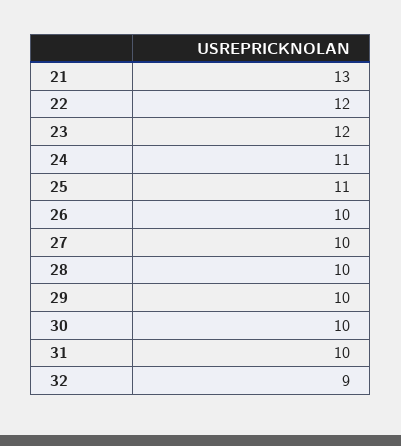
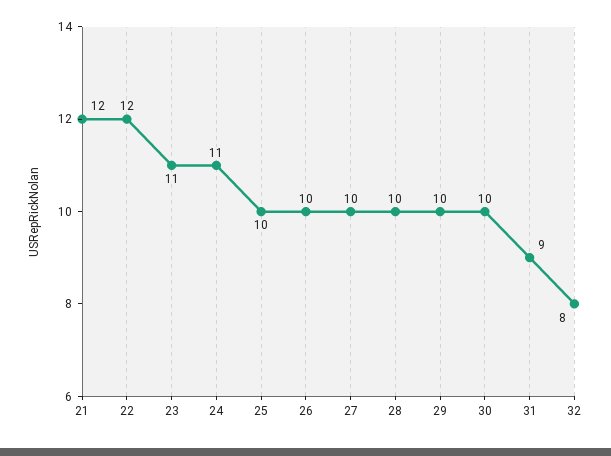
  {
-   "21": 13,
+   "21": 12,
    "22": 12,
-   "23": 12,
+   "23": 11,
    "24": 11,
-   "25": 11,
+   "25": 10,
    "26": 10,
    "27": 10,
    "28": 10,
    "29": 10,
    "30": 10,
-   "31": 10,
+   "31": 9,
-   "32": 9
+   "32": 8
  }

